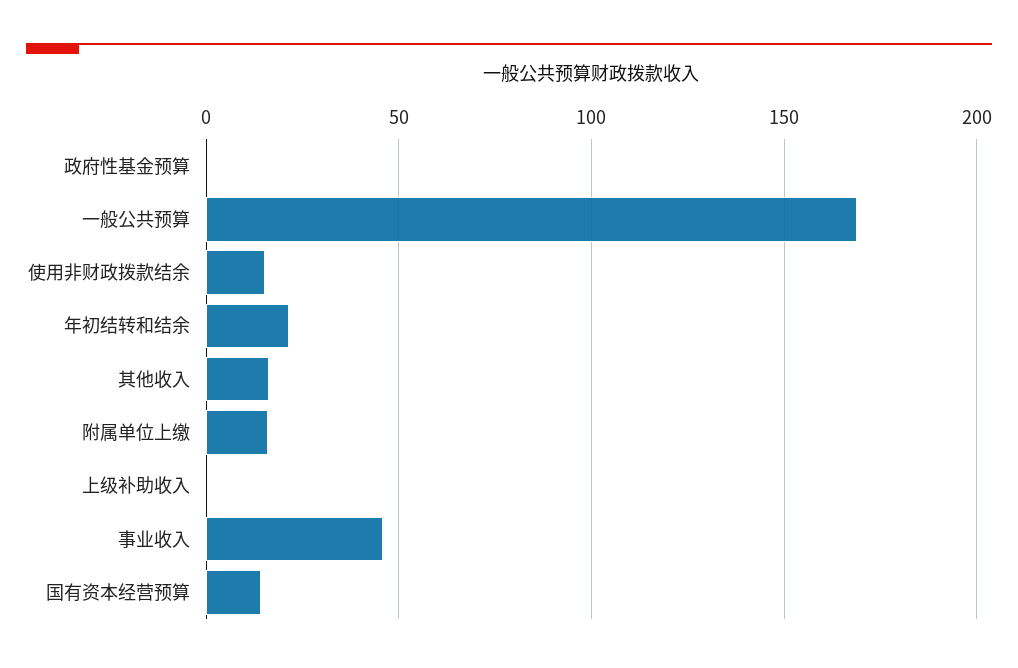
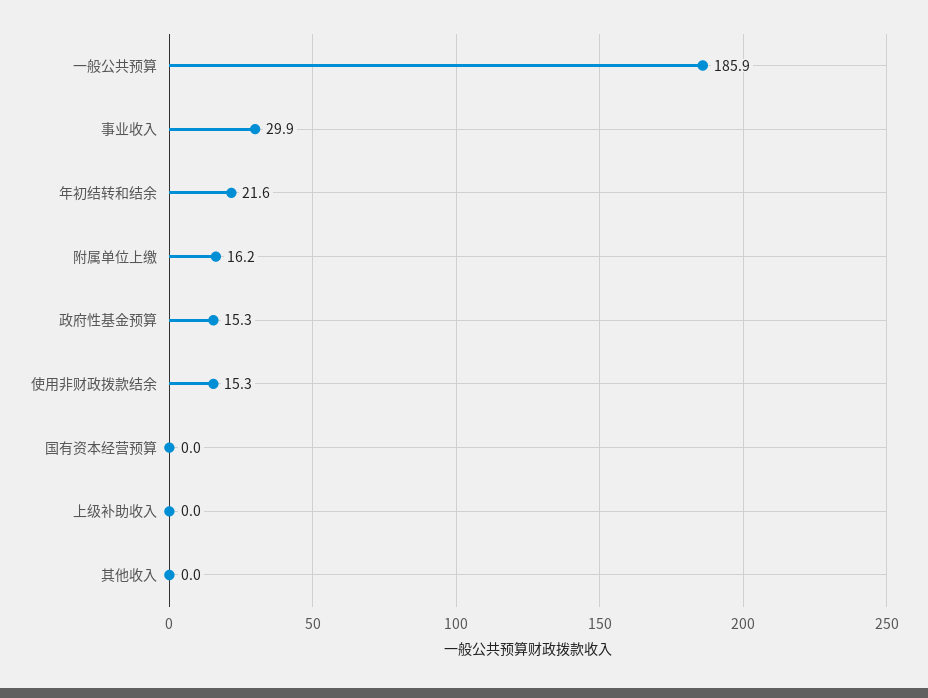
  {
-   "政府性基金预算": 0,
+   "政府性基金预算": 15.3,
-   "一般公共预算": 170,
+   "一般公共预算": 185.9,
    "使用非财政拨款结余": 15.3,
    "年初结转和结余": 21.6,
-   "其他收入": 15,
+   "其他收入": 0,
    "附属单位上缴": 16.2,
    "上级补助收入": 0,
-   "事业收入": 45,
+   "事业收入": 29.9,
-   "国有资本经营预算": 15
+   "国有资本经营预算": 0
  }

